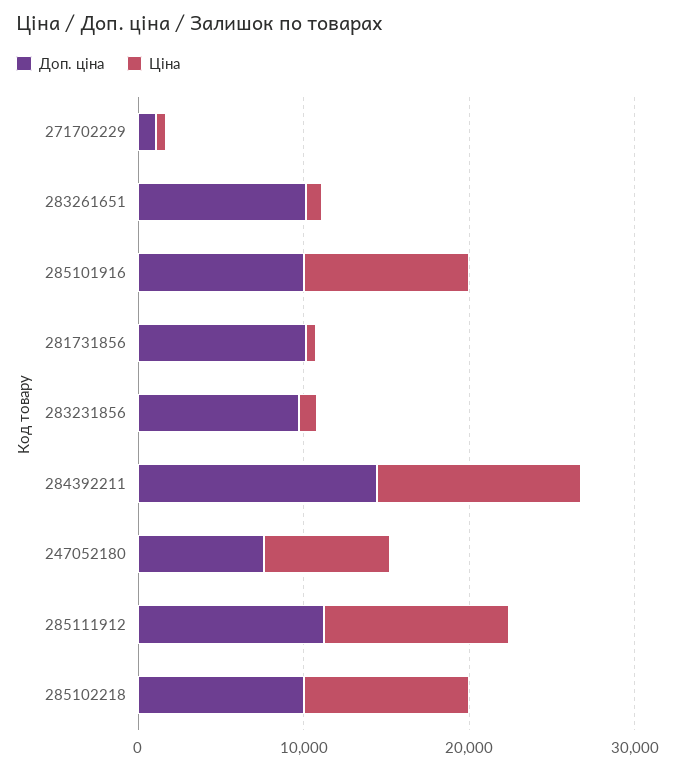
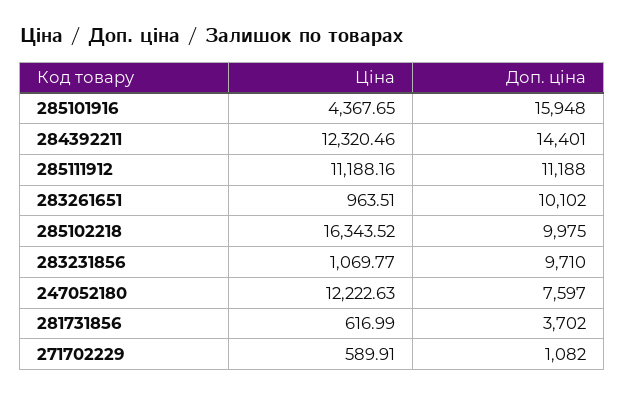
  {
    "Доп. ціна": {
      "271702229": 1082,
      "283261651": 10102,
-     "285101916": 10000,
+     "285101916": 15948,
-     "281731856": 10000,
+     "281731856": 3702,
      "283231856": 9710,
      "284392211": 14401,
      "247052180": 7597,
      "285111912": 11188,
      "285102218": 9975
    },
    "Ціна": {
      "271702229": 589.91,
      "283261651": 963.51,
-     "285101916": 10000,
+     "285101916": 4367.65,
      "281731856": 616.99,
      "283231856": 1069.77,
      "284392211": 12320.46,
-     "247052180": 8000,
+     "247052180": 12222.63,
      "285111912": 11188.16,
-     "285102218": 10000
+     "285102218": 16343.52
    }
  }

